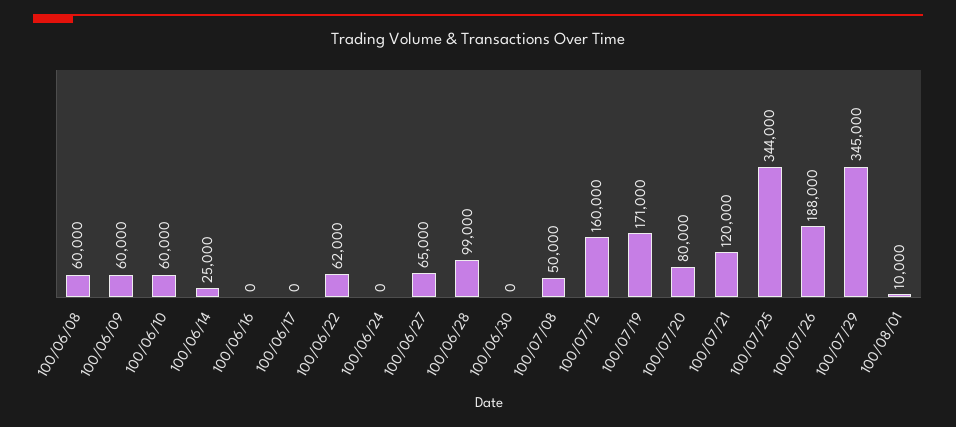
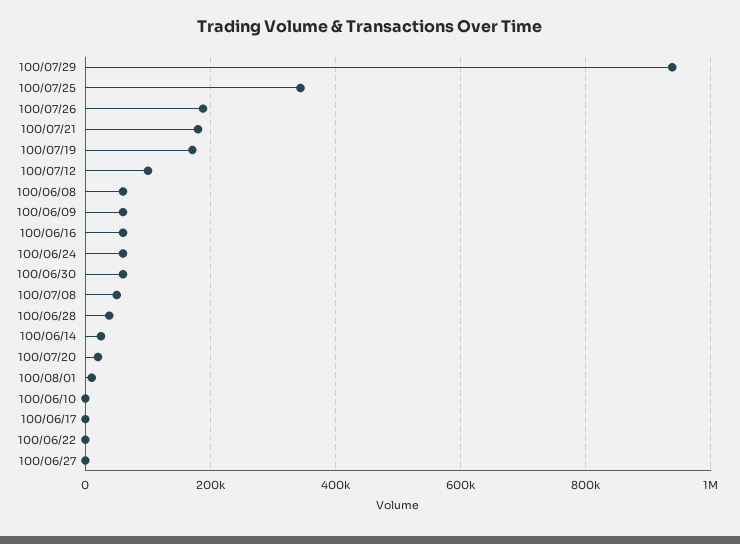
  {
    "100/06/08": 60000,
    "100/06/09": 60000,
-   "100/06/10": 60000,
+   "100/06/10": 0,
    "100/06/14": 25000,
-   "100/06/16": 0,
+   "100/06/16": 60000,
    "100/06/17": 0,
-   "100/06/22": 62000,
+   "100/06/22": 0,
-   "100/06/24": 0,
+   "100/06/24": 60000,
-   "100/06/27": 65000,
+   "100/06/27": 0,
-   "100/06/28": 99000,
+   "100/06/28": 40000,
-   "100/06/30": 0,
+   "100/06/30": 60000,
    "100/07/08": 50000,
-   "100/07/12": 160000,
+   "100/07/12": 100000,
    "100/07/19": 171000,
-   "100/07/20": 80000,
+   "100/07/20": 20000,
-   "100/07/21": 120000,
+   "100/07/21": 180000,
    "100/07/25": 344000,
    "100/07/26": 188000,
-   "100/07/29": 345000,
+   "100/07/29": 940000,
    "100/08/01": 10000
  }

